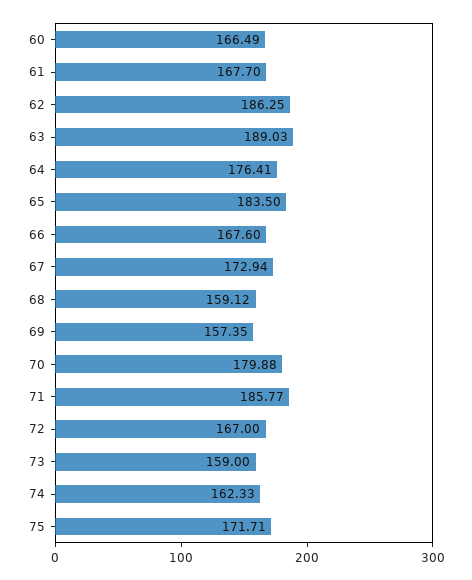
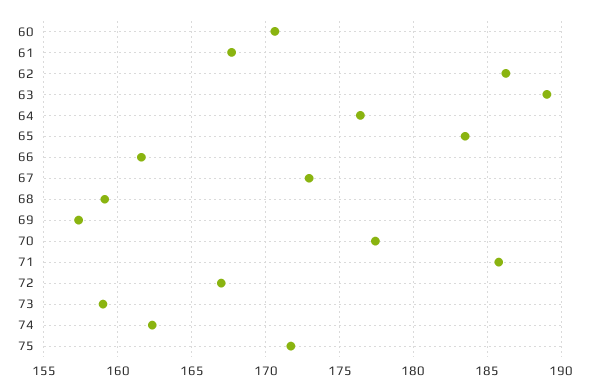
  {
-   "60": 166.49,
+   "60": 170.5,
    "61": 167.7,
    "62": 186.25,
    "63": 189.03,
    "64": 176.41,
    "65": 183.5,
-   "66": 167.6,
+   "66": 161.5,
    "67": 172.94,
    "68": 159.12,
    "69": 157.35,
-   "70": 179.88,
+   "70": 177.5,
    "71": 185.77,
    "72": 167,
    "73": 159,
    "74": 162.33,
    "75": 171.71
  }

